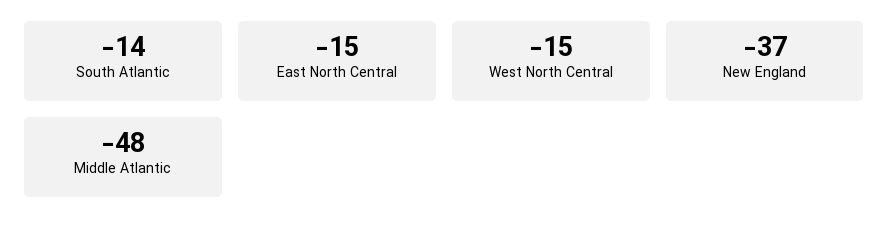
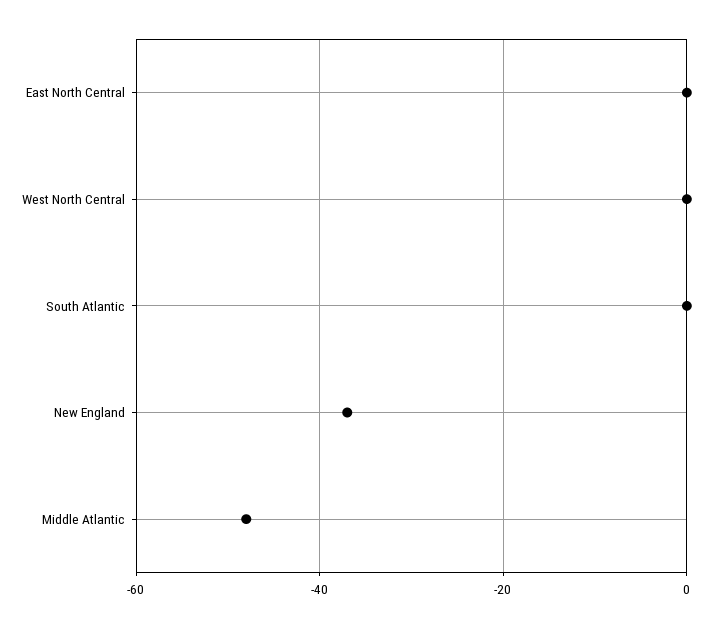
  {
-   "South Atlantic": -14,
+   "South Atlantic": 0,
-   "East North Central": -15,
+   "East North Central": 0,
-   "West North Central": -15,
+   "West North Central": 0,
    "New England": -37,
    "Middle Atlantic": -48
  }

